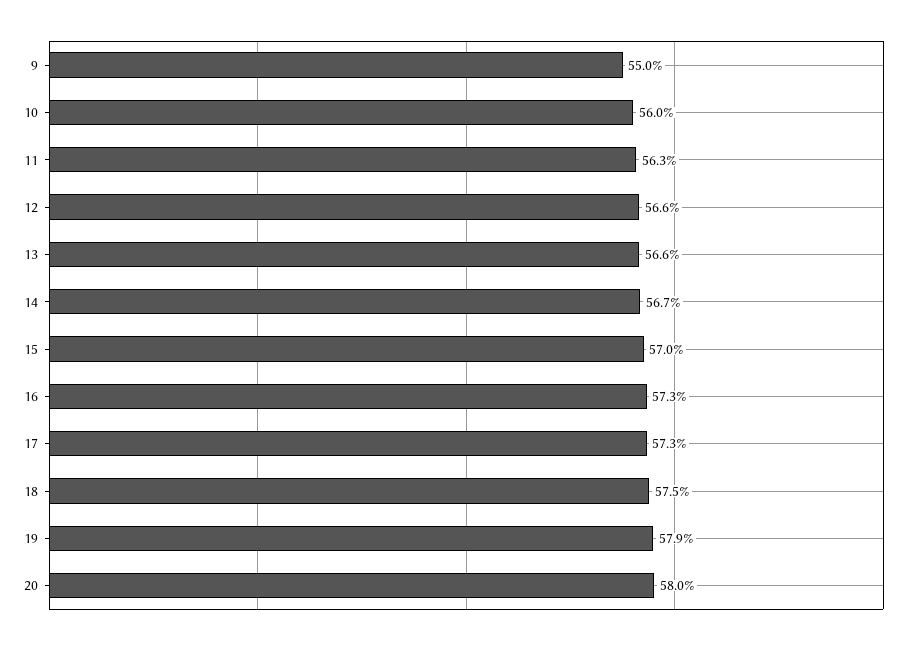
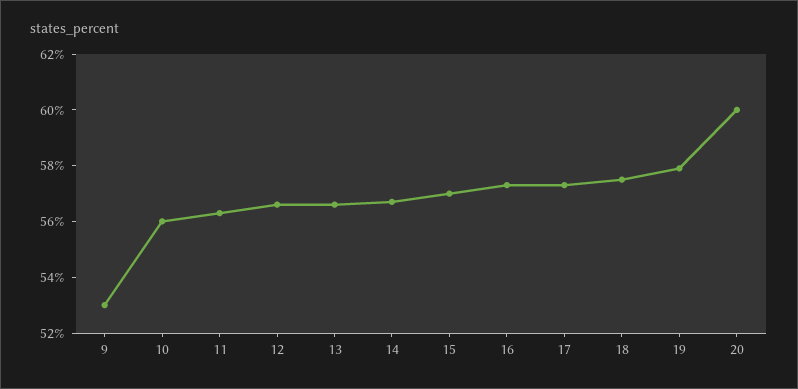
  {
-   "9": 55,
+   "9": 53,
    "10": 56,
    "11": 56.3,
    "12": 56.6,
    "13": 56.6,
    "14": 56.7,
    "15": 57,
    "16": 57.3,
    "17": 57.3,
    "18": 57.5,
    "19": 57.9,
-   "20": 58
+   "20": 60
  }

